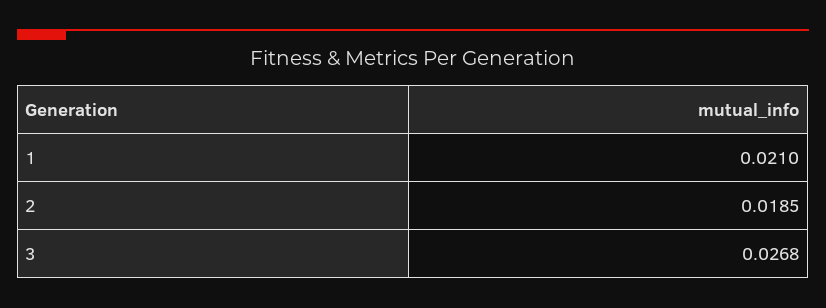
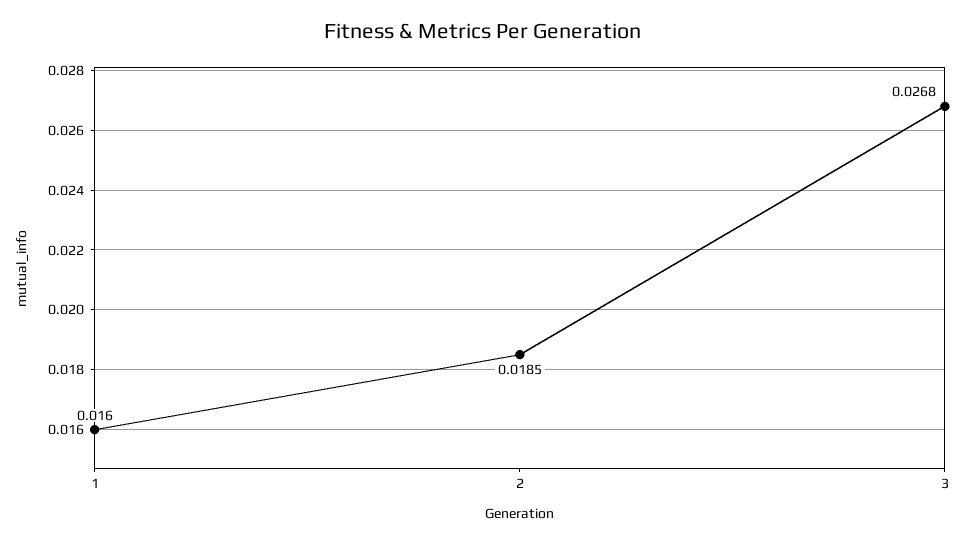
  {
-   "1": 0.021,
+   "1": 0.016,
    "2": 0.0185,
    "3": 0.0268
  }

